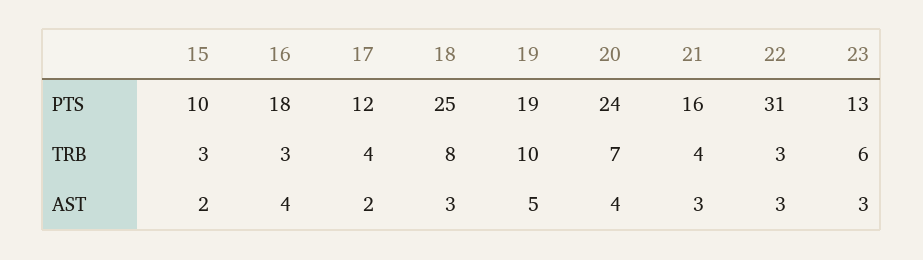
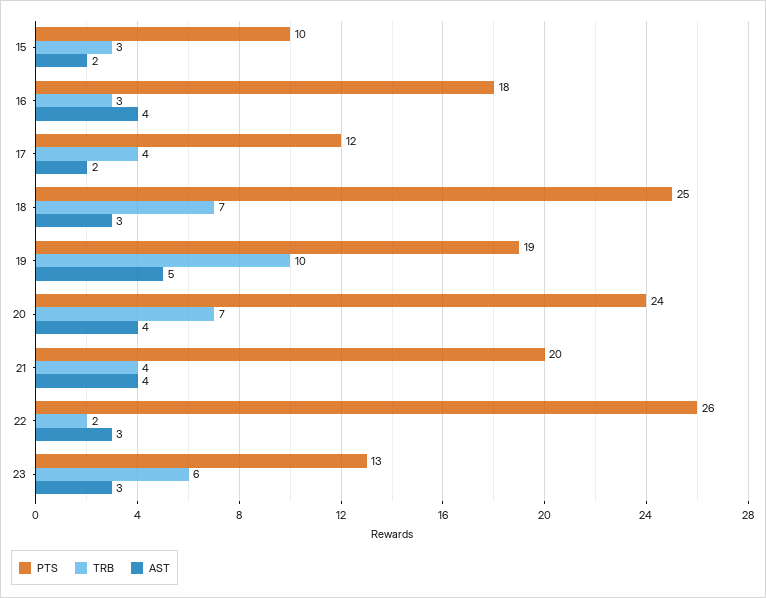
  {
    "PTS": {
      "15": 10,
      "16": 18,
      "17": 12,
      "18": 25,
      "19": 19,
      "20": 24,
-     "21": 16,
+     "21": 20,
-     "22": 31,
+     "22": 26,
      "23": 13
    },
    "TRB": {
      "15": 3,
      "16": 3,
      "17": 4,
-     "18": 8,
+     "18": 7,
      "19": 10,
      "20": 7,
      "21": 4,
-     "22": 3,
+     "22": 2,
      "23": 6
    },
    "AST": {
      "15": 2,
      "16": 4,
      "17": 2,
      "18": 3,
      "19": 5,
      "20": 4,
-     "21": 3,
+     "21": 4,
      "22": 3,
      "23": 3
    }
  }

